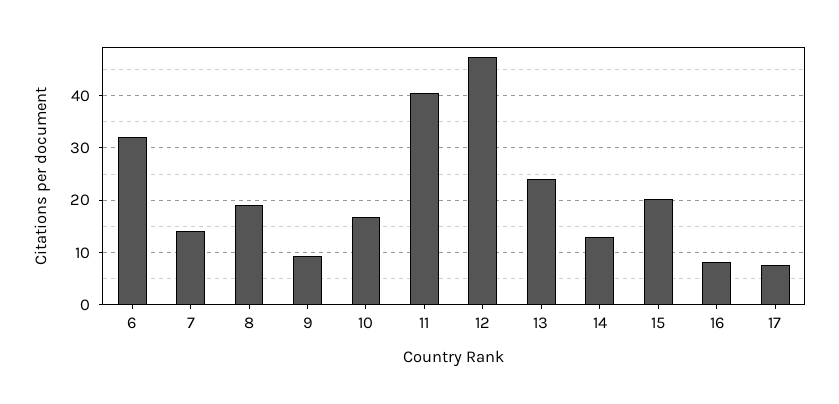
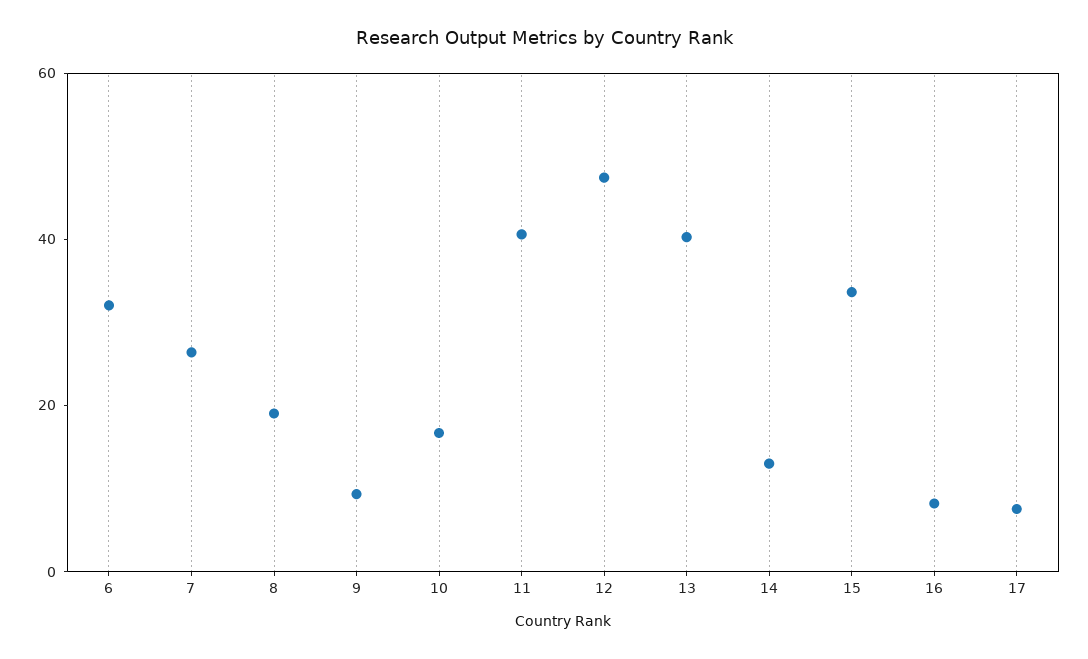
  {
    "6": 32,
-   "7": 14,
+   "7": 25,
    "8": 20,
    "9": 10,
    "10": 16,
    "11": 40,
    "12": 48,
-   "13": 24,
+   "13": 40,
    "14": 14,
-   "15": 20,
+   "15": 35,
    "16": 8,
    "17": 8
  }

